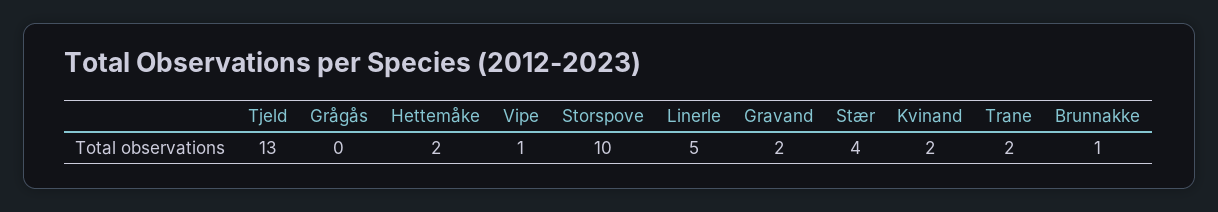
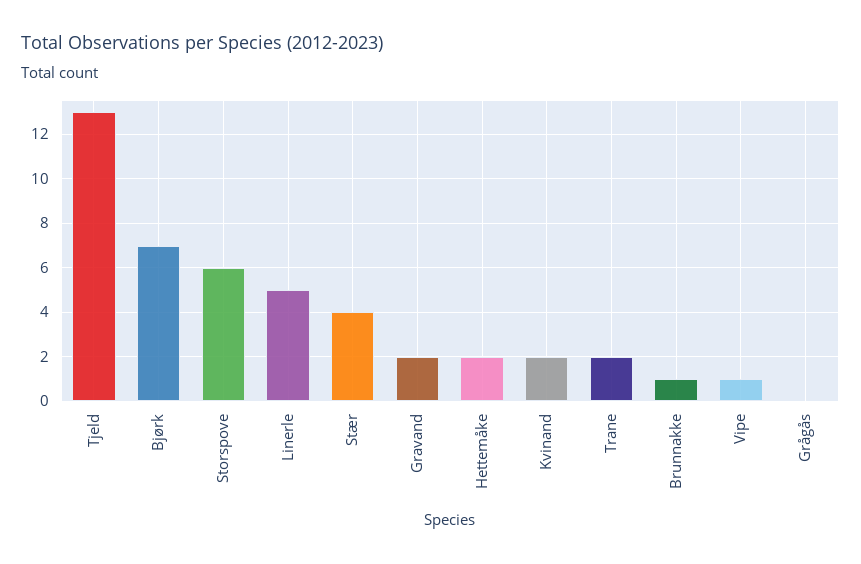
  {
    "Tjeld": 13,
    "Grågås": 0,
    "Hettemåke": 2,
    "Vipe": 1,
-   "Storspove": 10,
+   "Storspove": 6,
    "Linerle": 5,
    "Gravand": 2,
    "Stær": 4,
    "Kvinand": 2,
    "Trane": 2,
-   "Brunnakke": 1
+   "Brunnakke": 1,
+   "Bjørk": 7
  }

